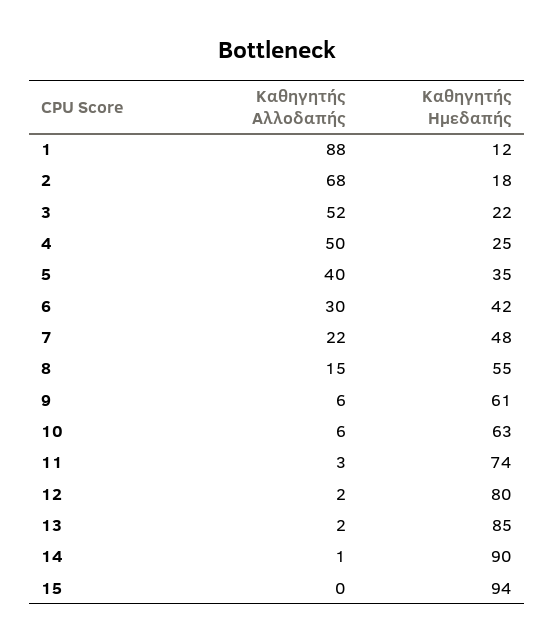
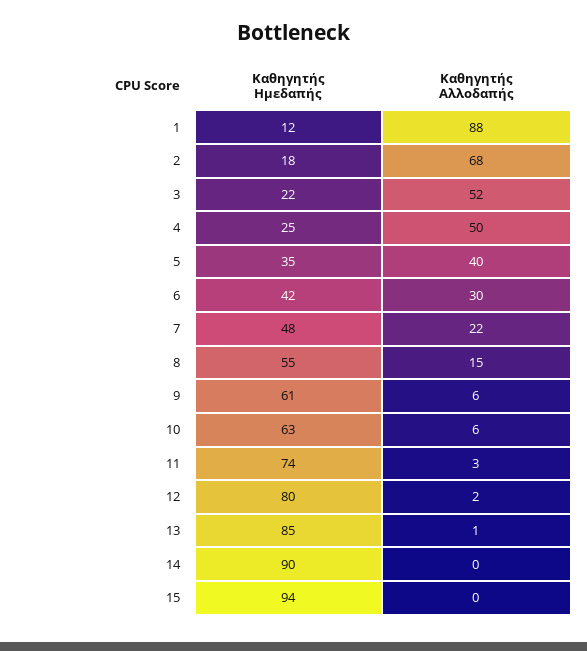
  {
    "Καθηγητής Αλλοδαπής": {
      "1": 88,
      "2": 68,
      "3": 52,
      "4": 50,
      "5": 40,
      "6": 30,
      "7": 22,
      "8": 15,
      "9": 6,
      "10": 6,
      "11": 3,
      "12": 2,
-     "13": 2,
+     "13": 1,
-     "14": 1,
+     "14": 0,
      "15": 0
    },
    "Καθηγητής Ημεδαπής": {
      "1": 12,
      "2": 18,
      "3": 22,
      "4": 25,
      "5": 35,
      "6": 42,
      "7": 48,
      "8": 55,
      "9": 61,
      "10": 63,
      "11": 74,
      "12": 80,
      "13": 85,
      "14": 90,
      "15": 94
    }
  }

